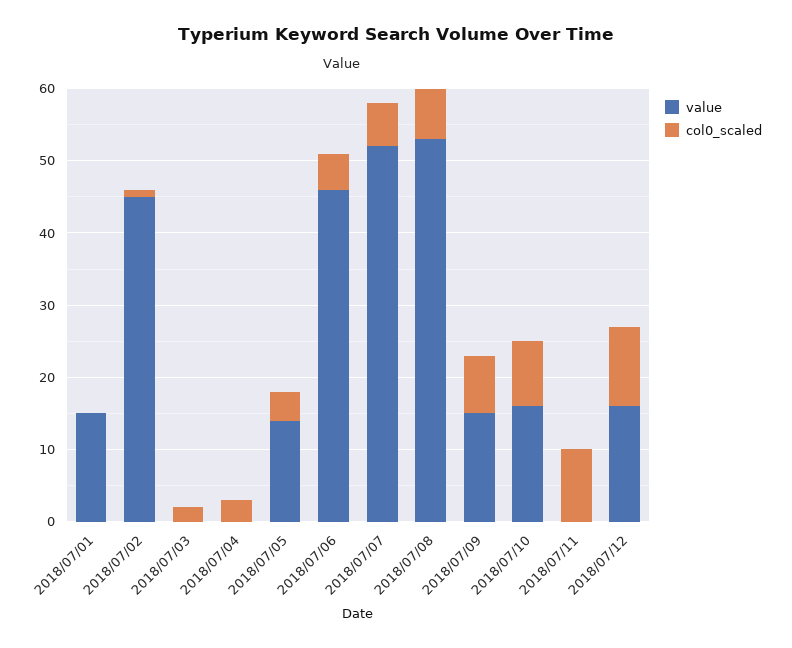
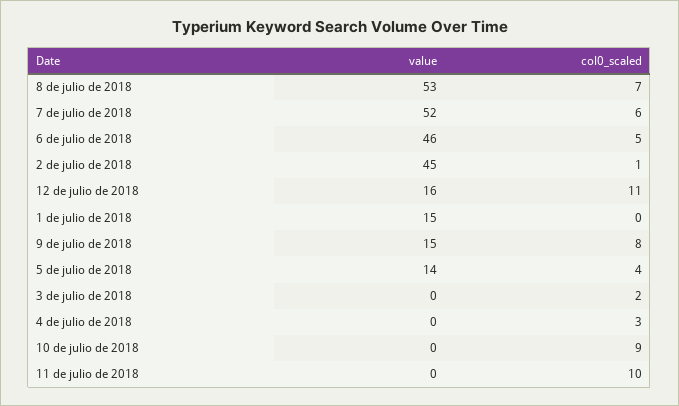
  {
    "value": {
      "2018/07/01": 15,
      "2018/07/02": 45,
      "2018/07/03": 0,
      "2018/07/04": 0,
      "2018/07/05": 14,
      "2018/07/06": 46,
      "2018/07/07": 52,
      "2018/07/08": 53,
      "2018/07/09": 15,
-     "2018/07/10": 15,
+     "2018/07/10": 0,
      "2018/07/11": 0,
      "2018/07/12": 16
    },
    "col0_scaled": {
      "2018/07/01": 0,
      "2018/07/02": 1,
      "2018/07/03": 2,
      "2018/07/04": 3,
      "2018/07/05": 4,
      "2018/07/06": 5,
      "2018/07/07": 6,
      "2018/07/08": 7,
      "2018/07/09": 8,
      "2018/07/10": 9,
      "2018/07/11": 10,
      "2018/07/12": 11
    }
  }

